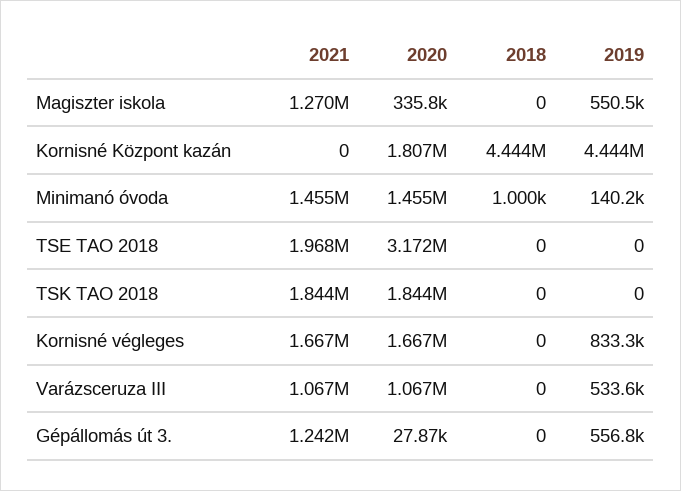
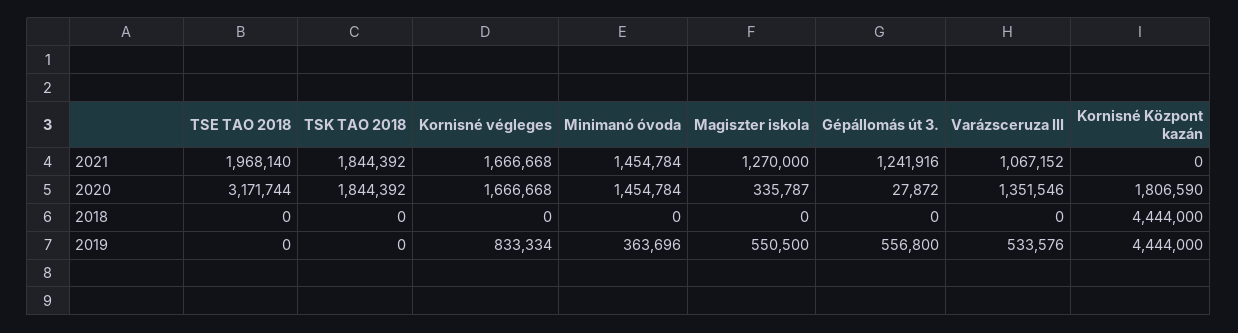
  {
    "2021": {
      "Magiszter iskola": 1270000,
      "Kornisné Központ kazán": 0,
      "Minimanó óvoda": 1454784,
      "TSE TAO 2018": 1968140,
      "TSK TAO 2018": 1844392,
      "Kornisné végleges": 1666668,
      "Varázsceruza III": 1067152,
      "Gépállomás út 3.": 1241916
    },
    "2020": {
      "Magiszter iskola": 335787,
      "Kornisné Központ kazán": 1806590,
      "Minimanó óvoda": 1454784,
      "TSE TAO 2018": 3171744,
      "TSK TAO 2018": 1844392,
      "Kornisné végleges": 1666668,
-     "Varázsceruza III": 1067000,
+     "Varázsceruza III": 1351546,
      "Gépállomás út 3.": 27872
    },
    "2018": {
      "Magiszter iskola": 0,
      "Kornisné Központ kazán": 4444000,
-     "Minimanó óvoda": 1000,
+     "Minimanó óvoda": 0,
      "TSE TAO 2018": 0,
      "TSK TAO 2018": 0,
      "Kornisné végleges": 0,
      "Varázsceruza III": 0,
      "Gépállomás út 3.": 0
    },
    "2019": {
      "Magiszter iskola": 550500,
      "Kornisné Központ kazán": 4444000,
-     "Minimanó óvoda": 140200,
+     "Minimanó óvoda": 363696,
      "TSE TAO 2018": 0,
      "TSK TAO 2018": 0,
      "Kornisné végleges": 833334,
      "Varázsceruza III": 533576,
      "Gépállomás út 3.": 556800
    }
  }

